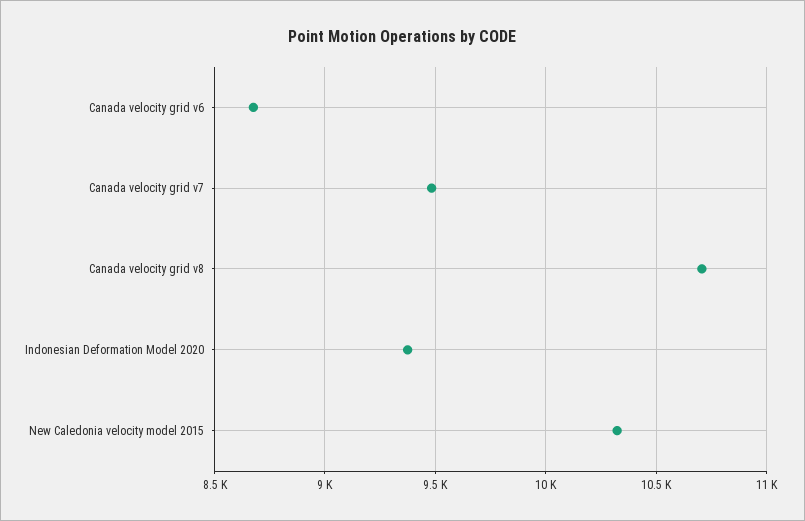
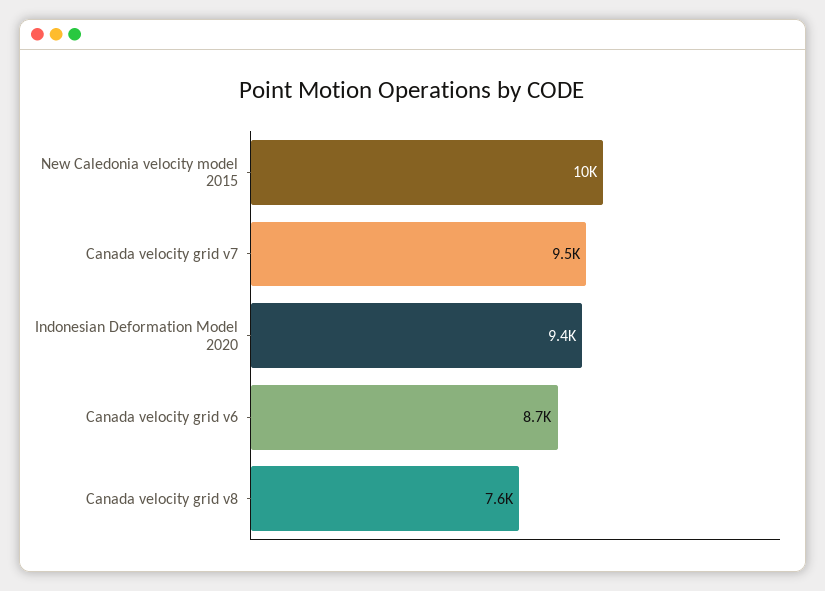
  {
    "Canada velocity grid v6": 8700,
    "Canada velocity grid v7": 9500,
-   "Canada velocity grid v8": 10700,
+   "Canada velocity grid v8": 7600,
    "Indonesian Deformation Model 2020": 9400,
    "New Caledonia velocity model 2015": 10000
  }

